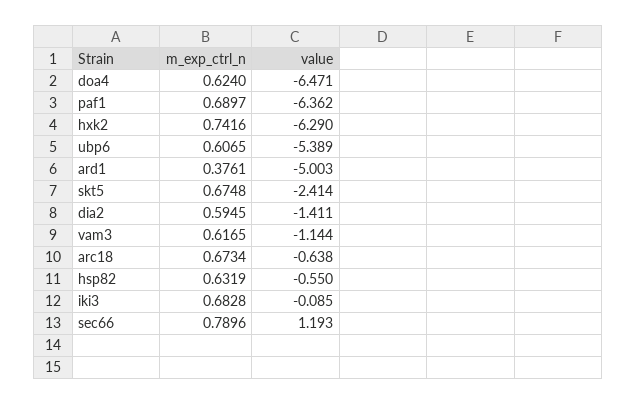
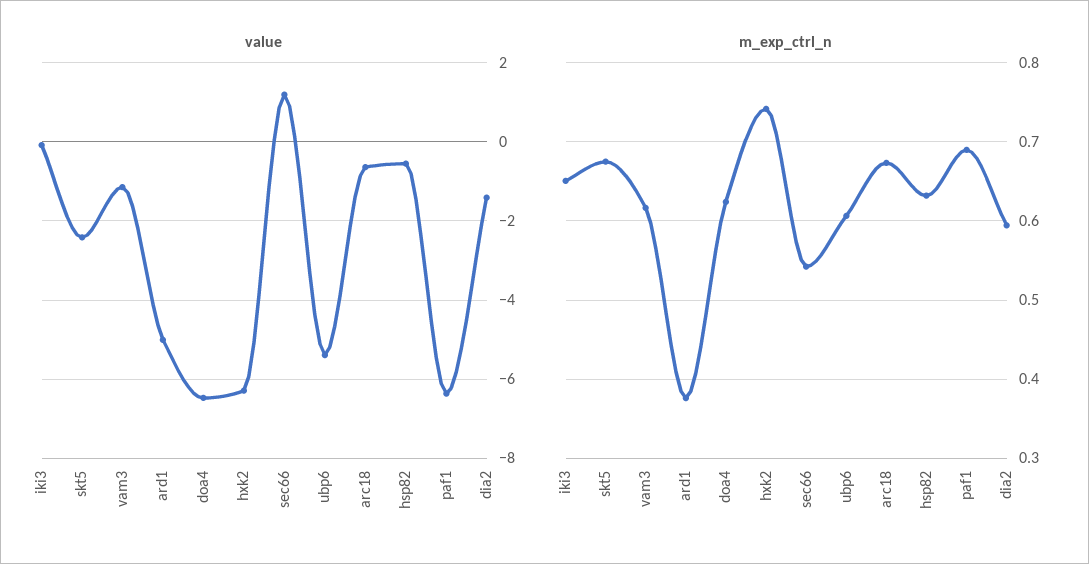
  {
    "m_exp_ctrl_n": {
      "doa4": 0.624,
      "paf1": 0.6897,
      "hxk2": 0.7416,
      "ubp6": 0.6065,
      "ard1": 0.3761,
      "skt5": 0.6748,
      "dia2": 0.5945,
      "vam3": 0.6165,
      "arc18": 0.6734,
      "hsp82": 0.6319,
-     "iki3": 0.6828,
+     "iki3": 0.65,
-     "sec66": 0.7896
+     "sec66": 0.54
    },
    "value": {
      "doa4": -6.471,
      "paf1": -6.362,
      "hxk2": -6.29,
      "ubp6": -5.389,
      "ard1": -5.003,
      "skt5": -2.414,
      "dia2": -1.411,
      "vam3": -1.144,
      "arc18": -0.638,
      "hsp82": -0.55,
      "iki3": -0.085,
      "sec66": 1.193
    }
  }

